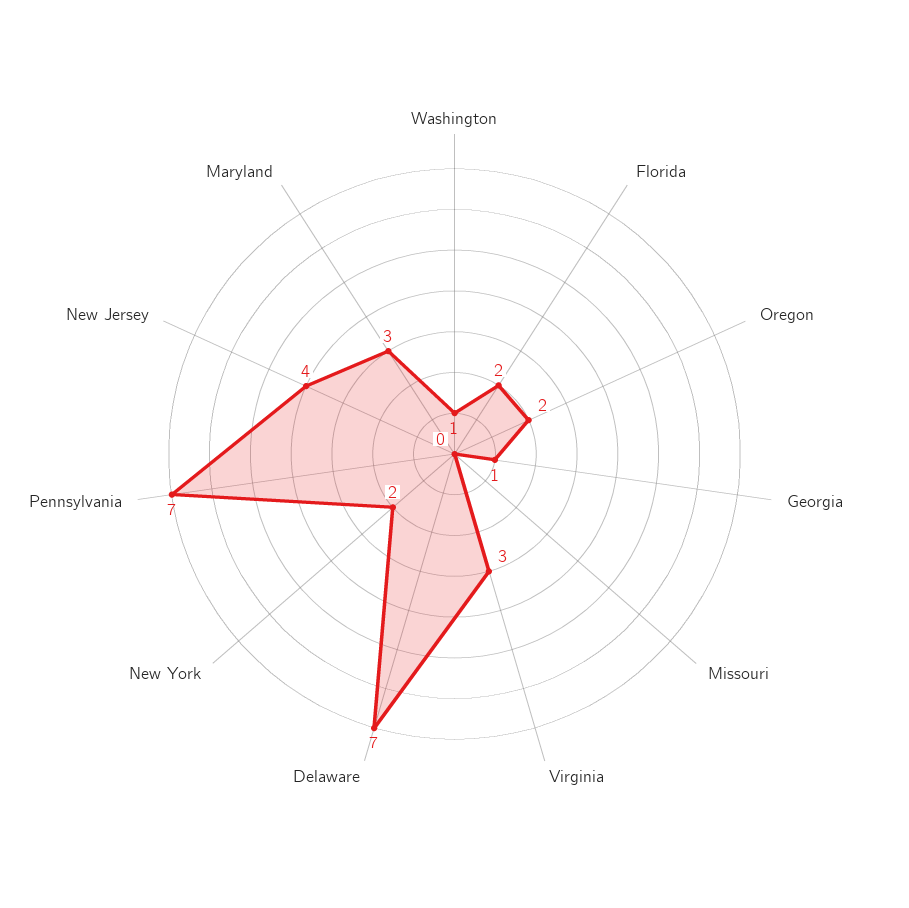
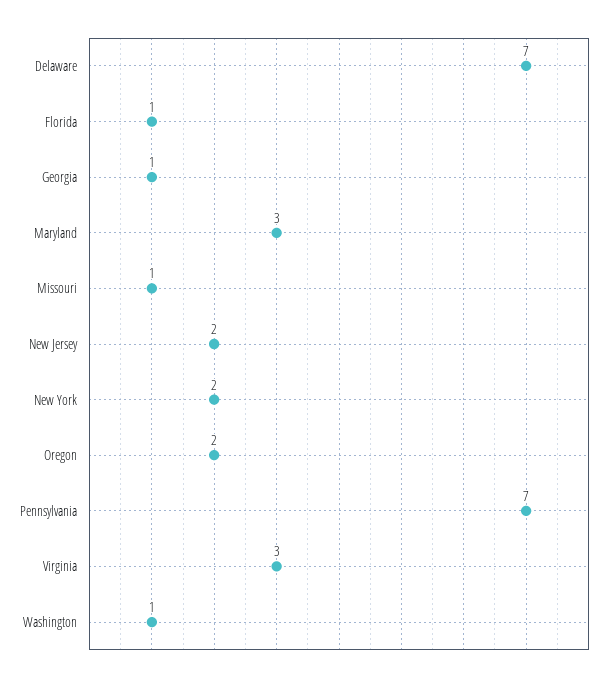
  {
    "Washington": 1,
-   "Florida": 2,
+   "Florida": 1,
    "Oregon": 2,
    "Georgia": 1,
-   "Missouri": 0,
+   "Missouri": 1,
    "Virginia": 3,
    "Delaware": 7,
    "New York": 2,
    "Pennsylvania": 7,
-   "New Jersey": 4,
+   "New Jersey": 2,
    "Maryland": 3
  }

